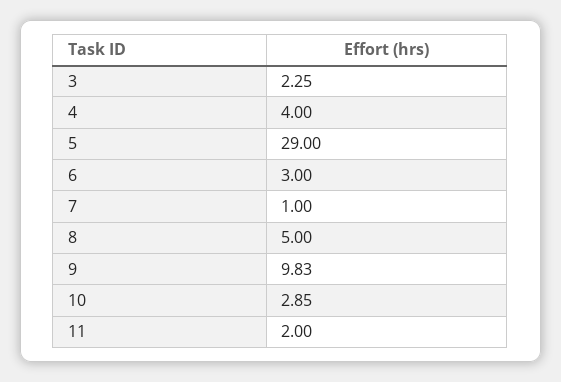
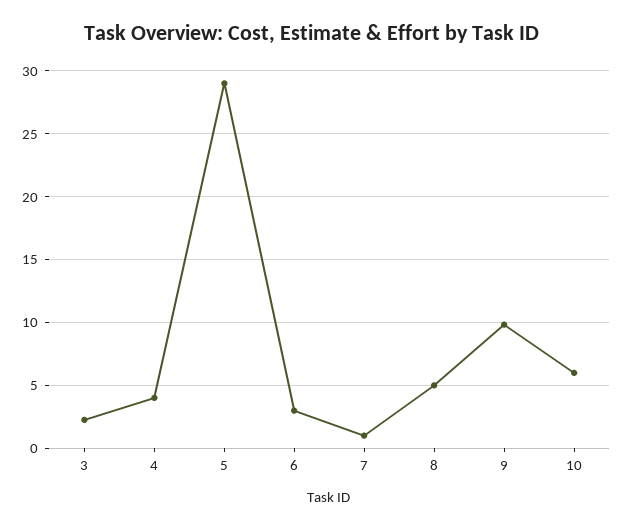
  {
    "3": 2.25,
    "4": 4,
    "5": 29,
    "6": 3,
    "7": 1,
    "8": 5,
    "9": 9.83,
-   "10": 2.85,
+   "10": 6
-   "11": 2
  }

